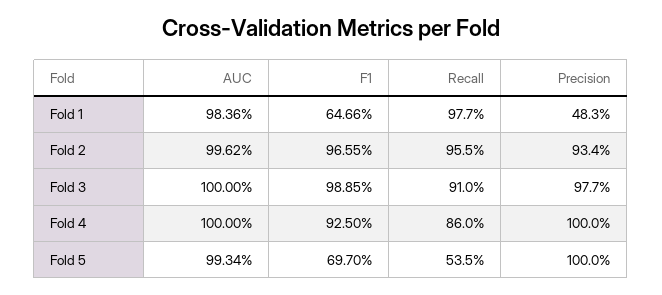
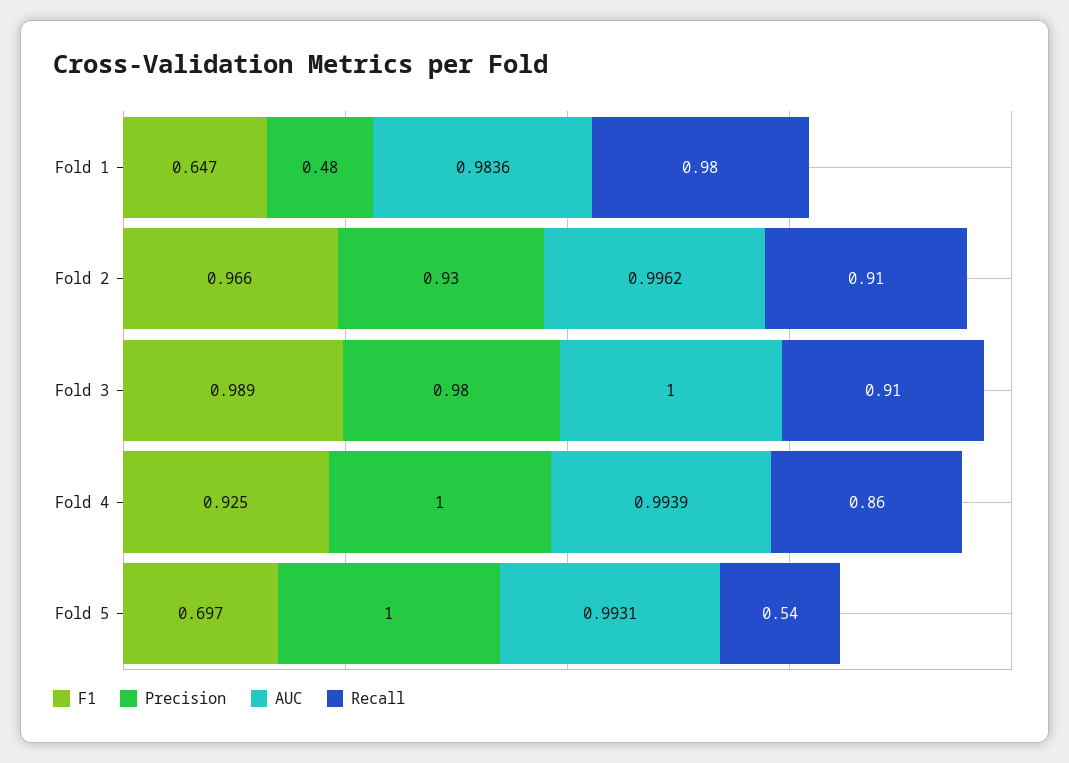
  {
    "AUC": {
      "Fold 1": 0.9836,
      "Fold 2": 0.9962,
      "Fold 3": 1,
-     "Fold 4": 1,
+     "Fold 4": 0.9939,
-     "Fold 5": 0.9934
+     "Fold 5": 0.9931
    },
    "F1": {
      "Fold 1": 0.6466,
      "Fold 2": 0.9655,
      "Fold 3": 0.9885,
      "Fold 4": 0.925,
      "Fold 5": 0.697
    },
    "Recall": {
      "Fold 1": 0.977,
-     "Fold 2": 0.955,
+     "Fold 2": 0.91,
      "Fold 3": 0.91,
      "Fold 4": 0.86,
      "Fold 5": 0.535
    },
    "Precision": {
      "Fold 1": 0.483,
      "Fold 2": 0.934,
      "Fold 3": 0.977,
      "Fold 4": 1,
      "Fold 5": 1
    }
  }

